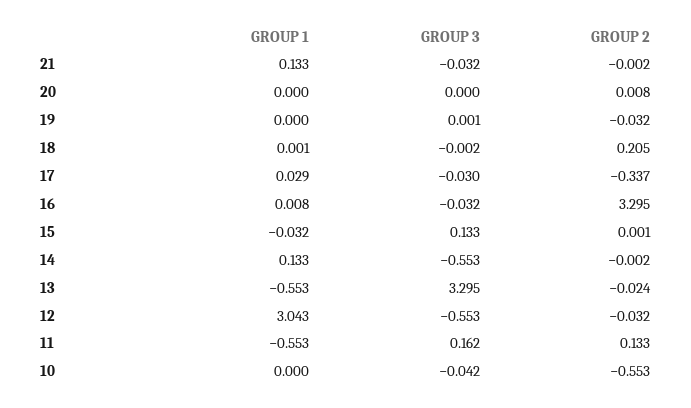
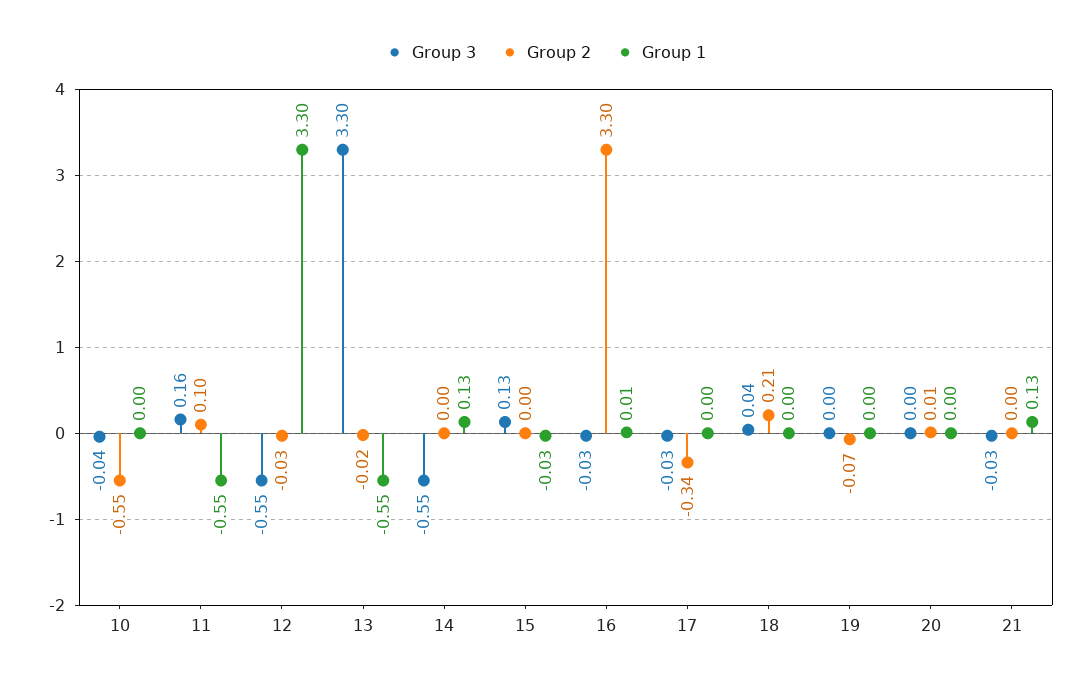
  {
    "GROUP 1": {
      "21": 0.133,
      "20": 0,
      "19": 0,
      "18": 0.001,
-     "17": 0.029,
+     "17": 0,
      "16": 0.008,
      "15": -0.032,
      "14": 0.133,
      "13": -0.553,
-     "12": 3.043,
+     "12": 3.3,
      "11": -0.553,
      "10": 0
    },
    "GROUP 3": {
      "21": -0.032,
      "20": 0,
      "19": 0.001,
-     "18": -0.002,
+     "18": 0.04,
      "17": -0.03,
      "16": -0.032,
      "15": 0.133,
      "14": -0.553,
      "13": 3.295,
      "12": -0.553,
      "11": 0.162,
      "10": -0.042
    },
    "GROUP 2": {
      "21": -0.002,
      "20": 0.008,
-     "19": -0.032,
+     "19": -0.07,
      "18": 0.205,
      "17": -0.337,
      "16": 3.295,
      "15": 0.001,
      "14": -0.002,
      "13": -0.024,
      "12": -0.032,
-     "11": 0.133,
+     "11": 0.1,
      "10": -0.553
    }
  }

